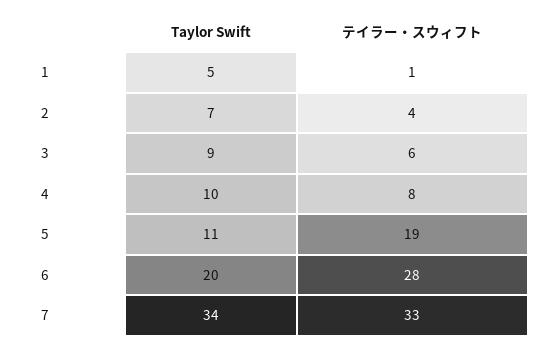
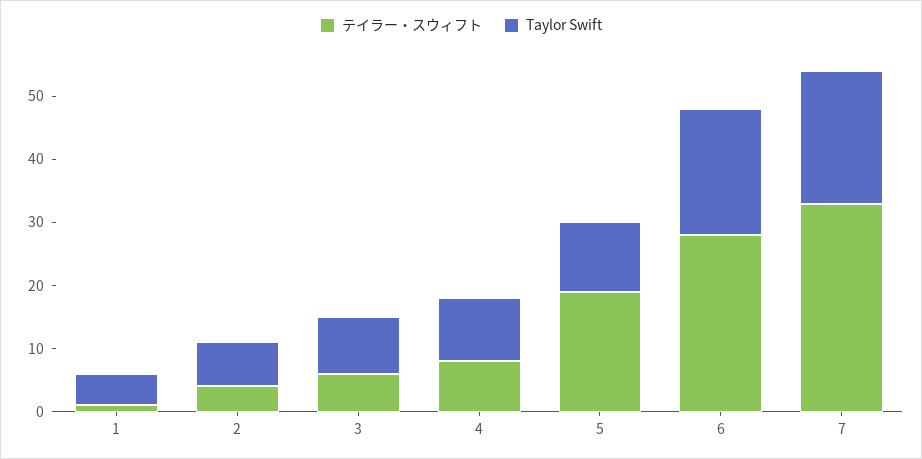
  {
    "Taylor Swift": {
      "1": 5,
      "2": 7,
      "3": 9,
      "4": 10,
      "5": 11,
      "6": 20,
-     "7": 34
+     "7": 20
    },
    "テイラー・スウィフト": {
      "1": 1,
      "2": 4,
      "3": 6,
      "4": 8,
      "5": 19,
      "6": 28,
      "7": 33
    }
  }

